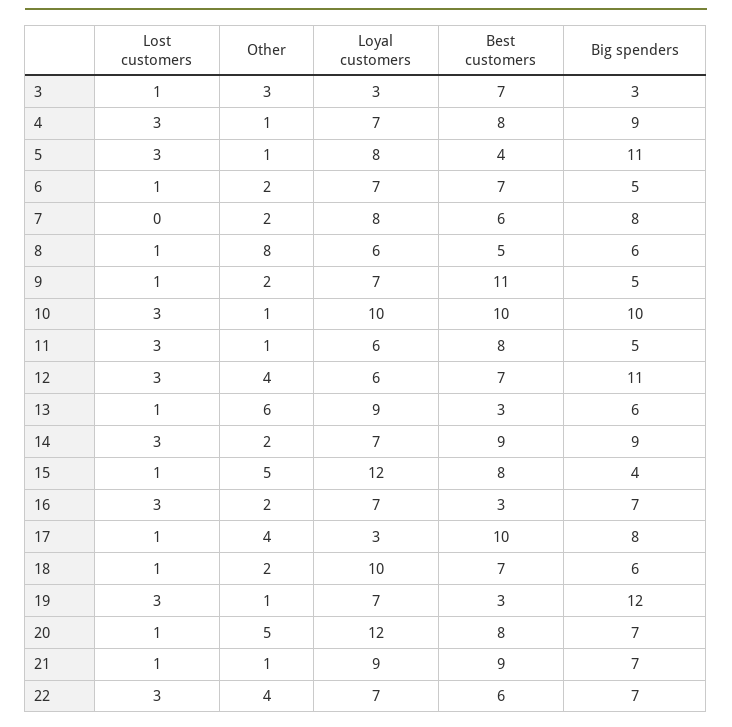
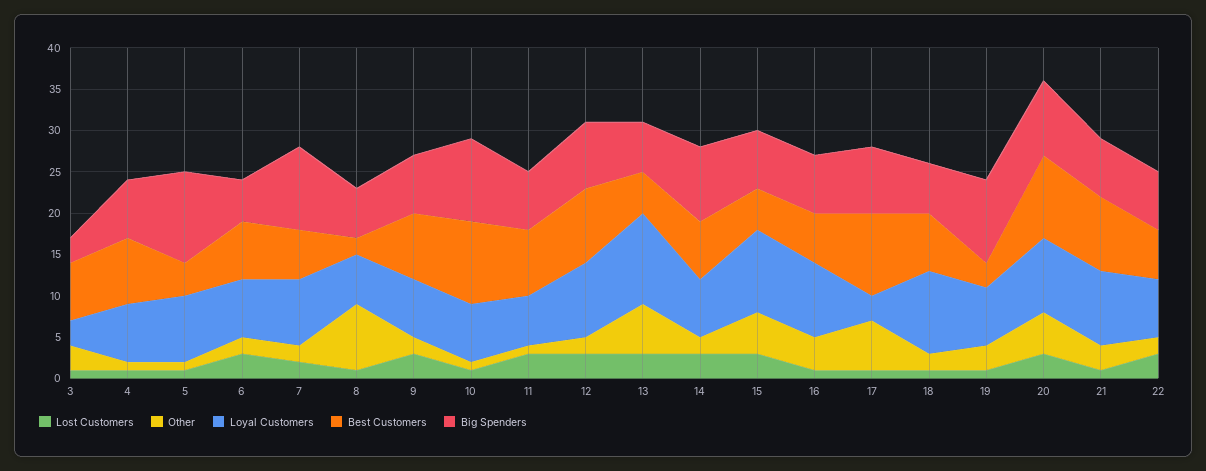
  {
    "Lost customers": {
      "3": 1,
-     "4": 3,
+     "4": 1,
-     "5": 3,
+     "5": 1,
-     "6": 1,
+     "6": 3,
-     "7": 0,
+     "7": 2,
      "8": 1,
-     "9": 1,
+     "9": 3,
-     "10": 3,
+     "10": 1,
      "11": 3,
      "12": 3,
-     "13": 1,
+     "13": 3,
      "14": 3,
-     "15": 1,
+     "15": 3,
-     "16": 3,
+     "16": 1,
      "17": 1,
      "18": 1,
-     "19": 3,
+     "19": 1,
-     "20": 1,
+     "20": 3,
      "21": 1,
      "22": 3
    },
    "Other": {
      "3": 3,
      "4": 1,
      "5": 1,
      "6": 2,
      "7": 2,
      "8": 8,
      "9": 2,
      "10": 1,
      "11": 1,
-     "12": 4,
+     "12": 2,
      "13": 6,
      "14": 2,
      "15": 5,
-     "16": 2,
+     "16": 4,
-     "17": 4,
+     "17": 6,
      "18": 2,
-     "19": 1,
+     "19": 3,
      "20": 5,
-     "21": 1,
+     "21": 3,
-     "22": 4
+     "22": 2
    },
    "Loyal customers": {
      "3": 3,
      "4": 7,
      "5": 8,
      "6": 7,
      "7": 8,
      "8": 6,
      "9": 7,
-     "10": 10,
+     "10": 7,
      "11": 6,
-     "12": 6,
+     "12": 9,
-     "13": 9,
+     "13": 11,
      "14": 7,
-     "15": 12,
+     "15": 10,
-     "16": 7,
+     "16": 9,
      "17": 3,
      "18": 10,
      "19": 7,
-     "20": 12,
+     "20": 9,
      "21": 9,
      "22": 7
    },
    "Best customers": {
      "3": 7,
      "4": 8,
      "5": 4,
      "6": 7,
      "7": 6,
-     "8": 5,
+     "8": 2,
-     "9": 11,
+     "9": 8,
      "10": 10,
      "11": 8,
-     "12": 7,
+     "12": 9,
-     "13": 3,
+     "13": 5,
-     "14": 9,
+     "14": 7,
-     "15": 8,
+     "15": 5,
-     "16": 3,
+     "16": 6,
      "17": 10,
      "18": 7,
      "19": 3,
-     "20": 8,
+     "20": 10,
      "21": 9,
      "22": 6
    },
    "Big spenders": {
      "3": 3,
-     "4": 9,
+     "4": 7,
      "5": 11,
      "6": 5,
-     "7": 8,
+     "7": 10,
      "8": 6,
-     "9": 5,
+     "9": 7,
      "10": 10,
-     "11": 5,
+     "11": 7,
-     "12": 11,
+     "12": 8,
      "13": 6,
      "14": 9,
-     "15": 4,
+     "15": 7,
      "16": 7,
      "17": 8,
      "18": 6,
-     "19": 12,
+     "19": 10,
-     "20": 7,
+     "20": 9,
      "21": 7,
      "22": 7
    }
  }

